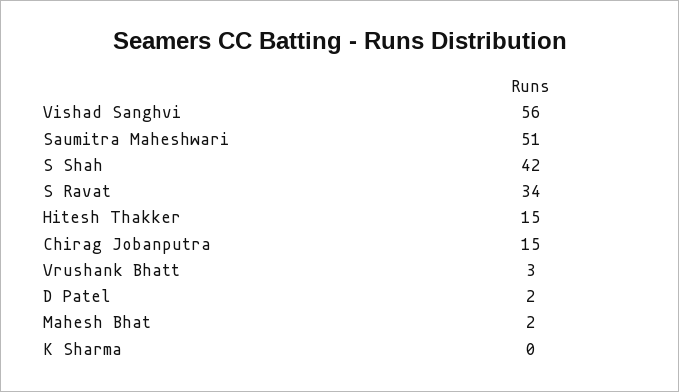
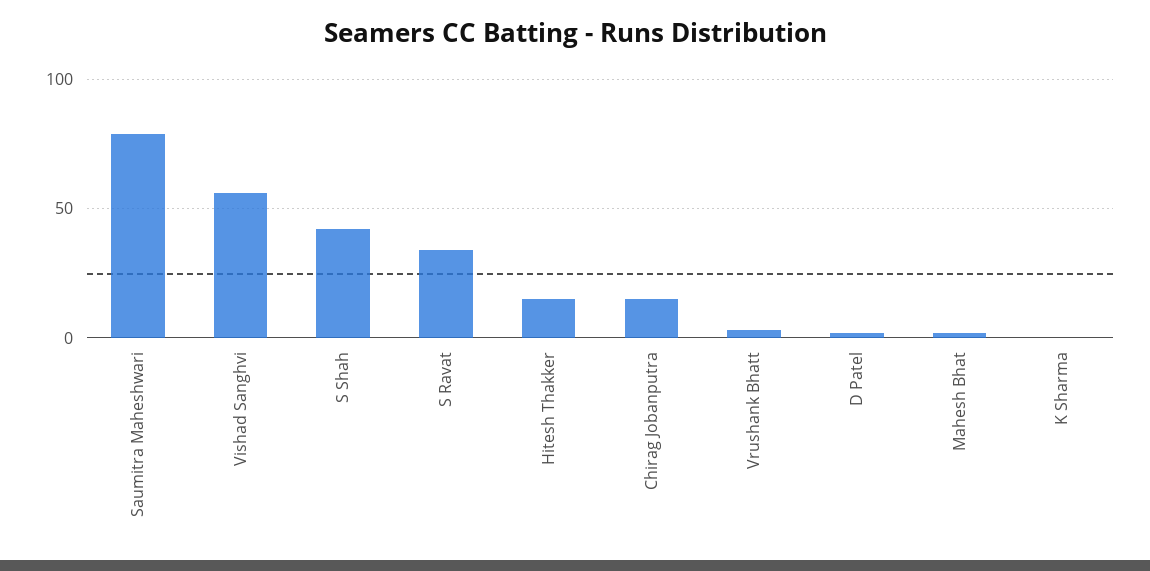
  {
    "Vishad Sanghvi": 56,
-   "Saumitra Maheshwari": 51,
+   "Saumitra Maheshwari": 80,
    "S Shah": 42,
    "S Ravat": 34,
    "Hitesh Thakker": 15,
    "Chirag Jobanputra": 15,
    "Vrushank Bhatt": 3,
    "D Patel": 2,
    "Mahesh Bhat": 2,
    "K Sharma": 0
  }

